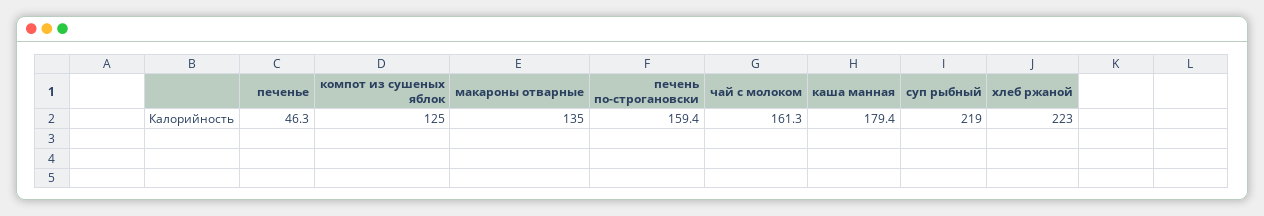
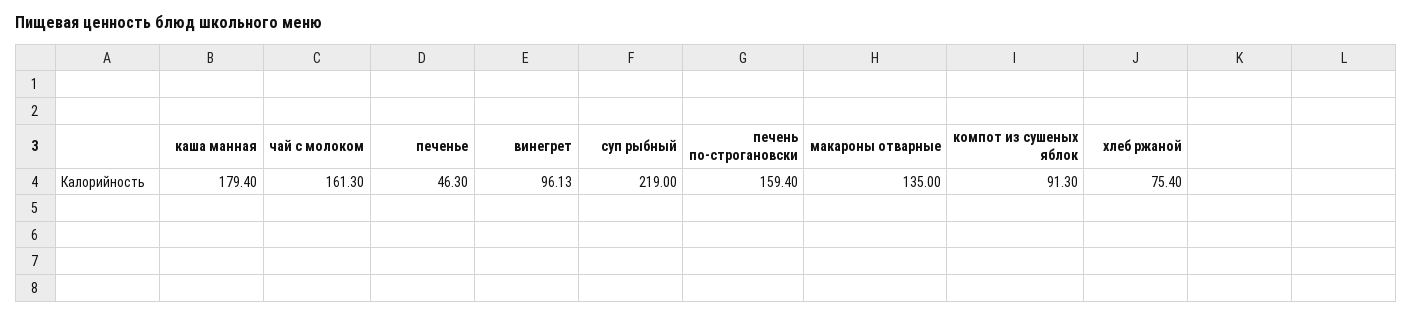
  {
    "печенье": 46.3,
-   "компот из сушеных яблок": 125,
+   "компот из сушеных яблок": 91.3,
    "макароны отварные": 135,
    "печень по-строгановски": 159.4,
    "чай с молоком": 161.3,
    "каша манная": 179.4,
    "суп рыбный": 219,
-   "хлеб ржаной": 223
+   "хлеб ржаной": 75.4,
+   "винегрет": 96.13
  }

